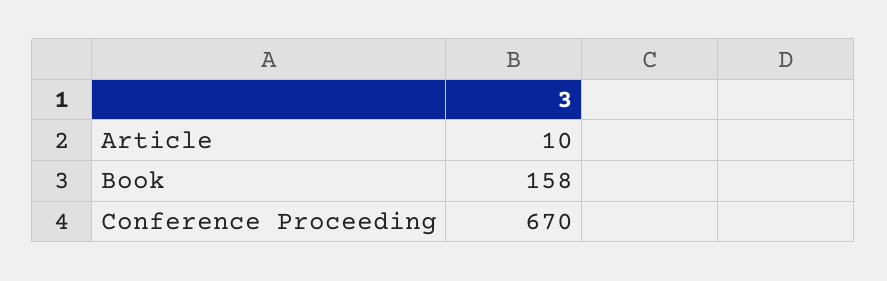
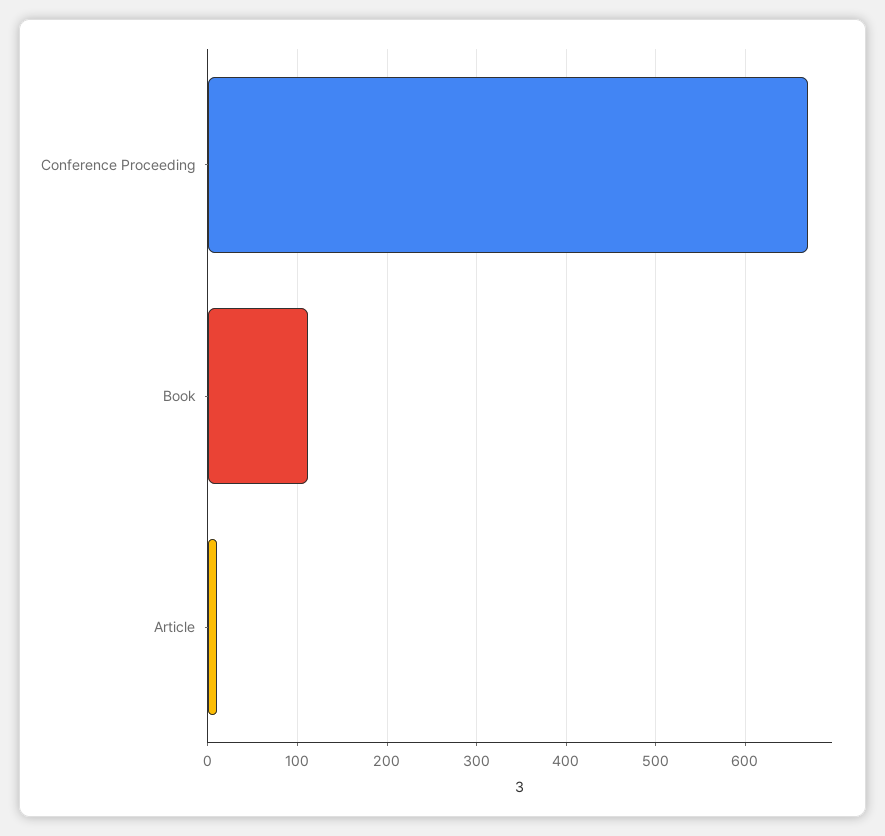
  {
    "Article": 10,
-   "Book": 158,
+   "Book": 110,
    "Conference Proceeding": 670
  }

